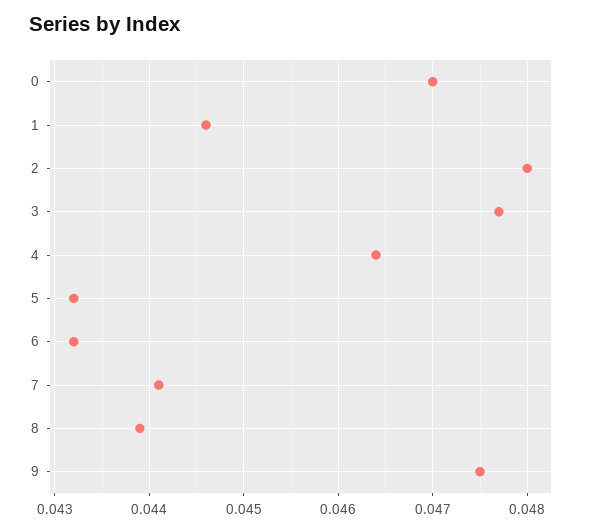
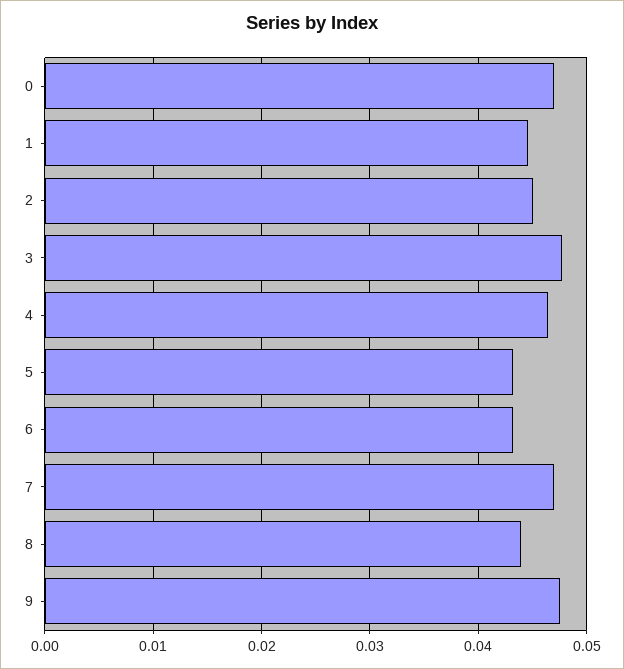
  {
    "0": 0.047,
    "1": 0.0446,
-   "2": 0.048,
+   "2": 0.045,
    "3": 0.0477,
    "4": 0.0464,
    "5": 0.0432,
    "6": 0.0432,
-   "7": 0.0441,
+   "7": 0.047,
    "8": 0.0439,
    "9": 0.0475
  }

